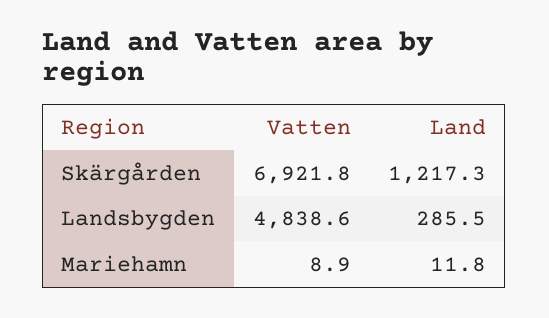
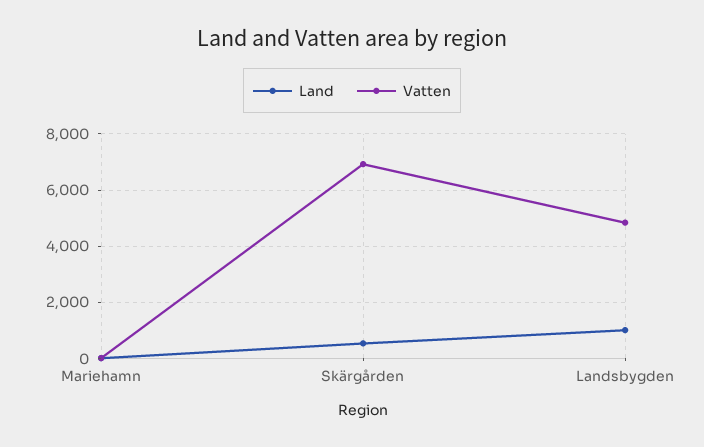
  {
    "Vatten": {
      "Skärgården": 6921.8,
      "Landsbygden": 4838.6,
      "Mariehamn": 8.9
    },
    "Land": {
-     "Skärgården": 1217.3,
+     "Skärgården": 500,
-     "Landsbygden": 285.5,
+     "Landsbygden": 1000,
      "Mariehamn": 11.8
    }
  }

